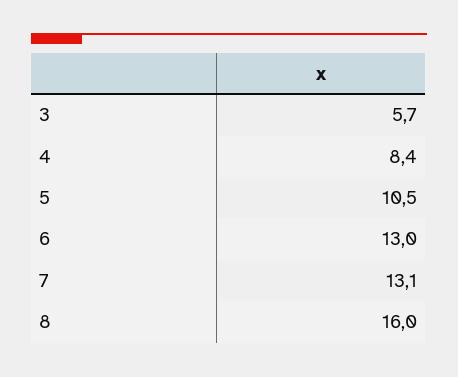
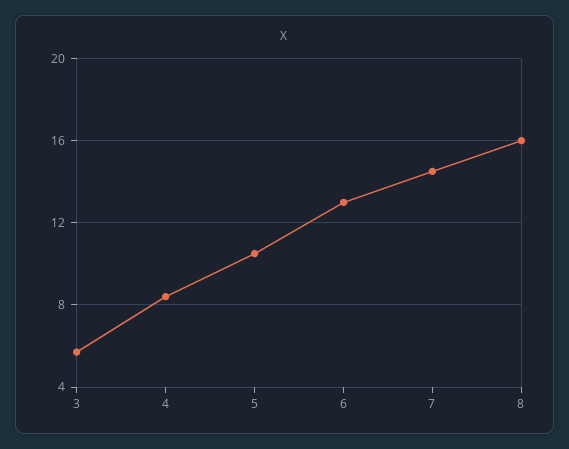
  {
    "3": 5.7,
    "4": 8.4,
    "5": 10.5,
    "6": 13,
-   "7": 13.1,
+   "7": 14.5,
    "8": 16
  }

